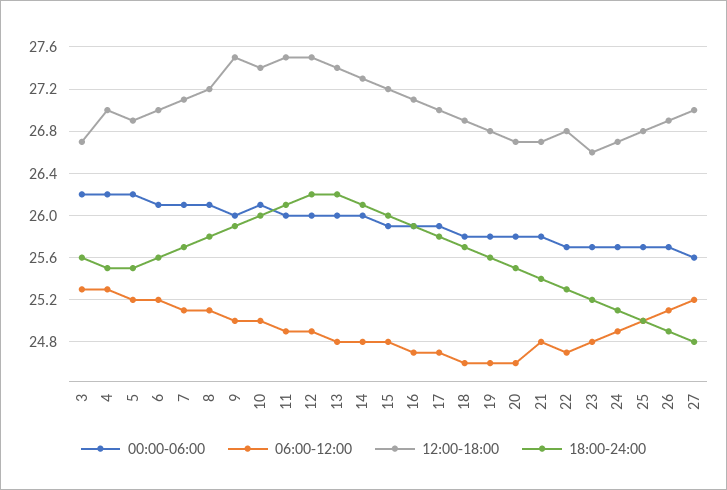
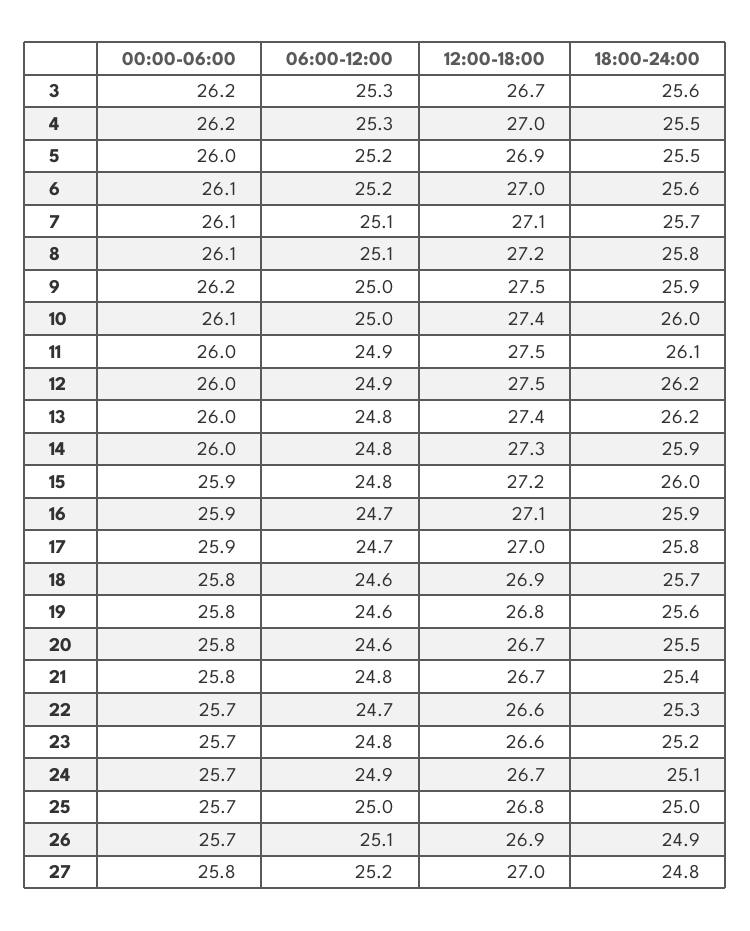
  {
    "00:00-06:00": {
      "3": 26.2,
      "4": 26.2,
-     "5": 26.2,
+     "5": 26,
      "6": 26.1,
      "7": 26.1,
      "8": 26.1,
-     "9": 26,
+     "9": 26.2,
      "10": 26.1,
      "11": 26,
      "12": 26,
      "13": 26,
      "14": 26,
      "15": 25.9,
      "16": 25.9,
      "17": 25.9,
      "18": 25.8,
      "19": 25.8,
      "20": 25.8,
      "21": 25.8,
      "22": 25.7,
      "23": 25.7,
      "24": 25.7,
      "25": 25.7,
      "26": 25.7,
-     "27": 25.6
+     "27": 25.8
    },
    "06:00-12:00": {
      "3": 25.3,
      "4": 25.3,
      "5": 25.2,
      "6": 25.2,
      "7": 25.1,
      "8": 25.1,
      "9": 25,
      "10": 25,
      "11": 24.9,
      "12": 24.9,
      "13": 24.8,
      "14": 24.8,
      "15": 24.8,
      "16": 24.7,
      "17": 24.7,
      "18": 24.6,
      "19": 24.6,
      "20": 24.6,
      "21": 24.8,
      "22": 24.7,
      "23": 24.8,
      "24": 24.9,
      "25": 25,
      "26": 25.1,
      "27": 25.2
    },
    "12:00-18:00": {
      "3": 26.7,
      "4": 27,
      "5": 26.9,
      "6": 27,
      "7": 27.1,
      "8": 27.2,
      "9": 27.5,
      "10": 27.4,
      "11": 27.5,
      "12": 27.5,
      "13": 27.4,
      "14": 27.3,
      "15": 27.2,
      "16": 27.1,
      "17": 27,
      "18": 26.9,
      "19": 26.8,
      "20": 26.7,
      "21": 26.7,
-     "22": 26.8,
+     "22": 26.6,
      "23": 26.6,
      "24": 26.7,
      "25": 26.8,
      "26": 26.9,
      "27": 27
    },
    "18:00-24:00": {
      "3": 25.6,
      "4": 25.5,
      "5": 25.5,
      "6": 25.6,
      "7": 25.7,
      "8": 25.8,
      "9": 25.9,
      "10": 26,
      "11": 26.1,
      "12": 26.2,
      "13": 26.2,
-     "14": 26.1,
+     "14": 25.9,
      "15": 26,
      "16": 25.9,
      "17": 25.8,
      "18": 25.7,
      "19": 25.6,
      "20": 25.5,
      "21": 25.4,
      "22": 25.3,
      "23": 25.2,
      "24": 25.1,
      "25": 25,
      "26": 24.9,
      "27": 24.8
    }
  }

